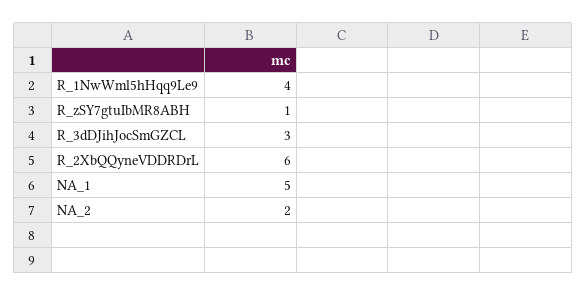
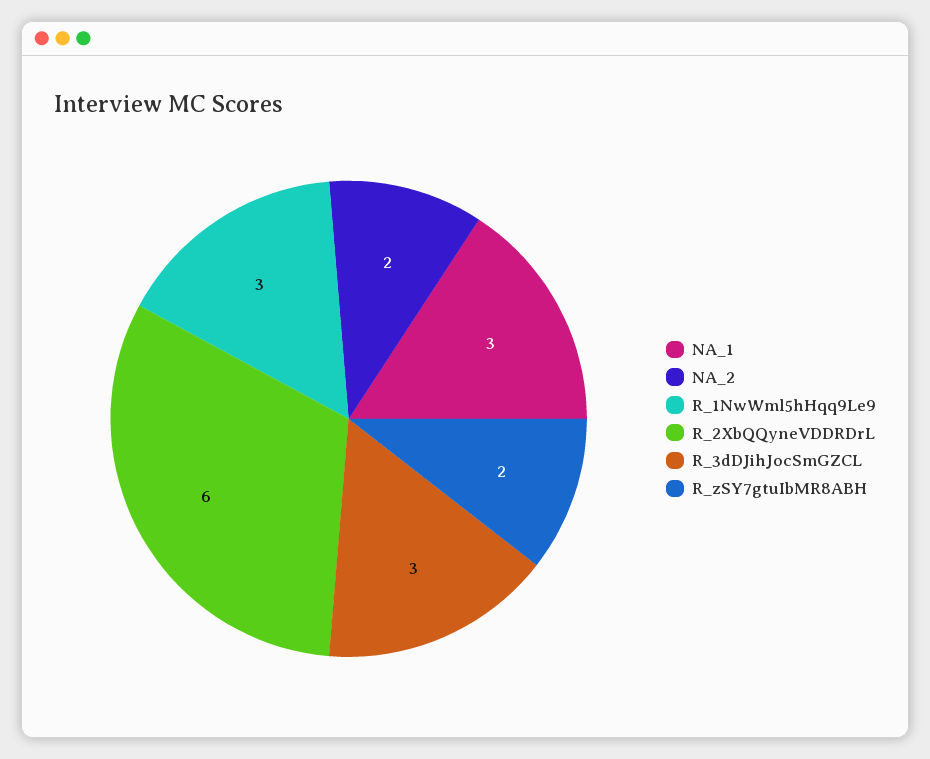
  {
-   "R_1NwWml5hHqq9Le9": 4,
+   "R_1NwWml5hHqq9Le9": 3,
-   "R_zSY7gtuIbMR8ABH": 1,
+   "R_zSY7gtuIbMR8ABH": 2,
    "R_3dDJihJocSmGZCL": 3,
    "R_2XbQQyneVDDRDrL": 6,
-   "NA_1": 5,
+   "NA_1": 3,
    "NA_2": 2
  }

